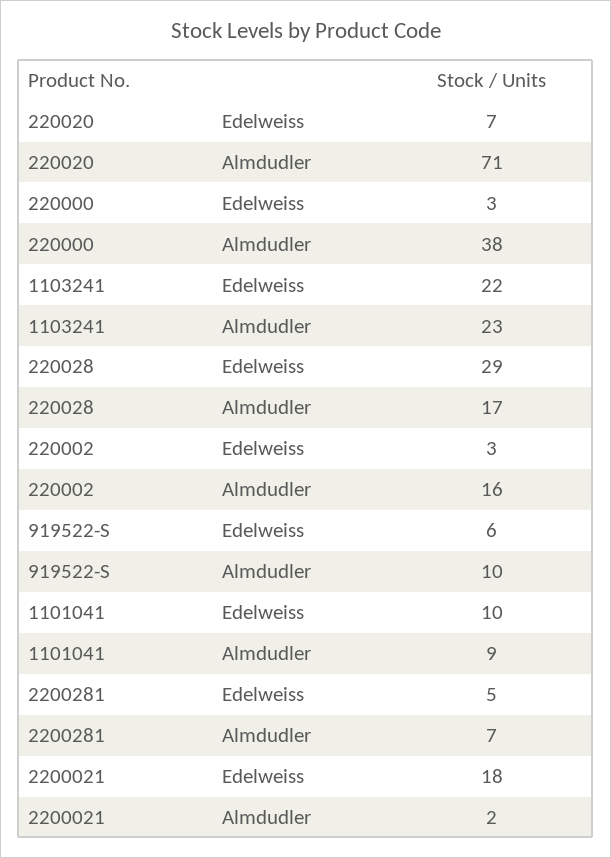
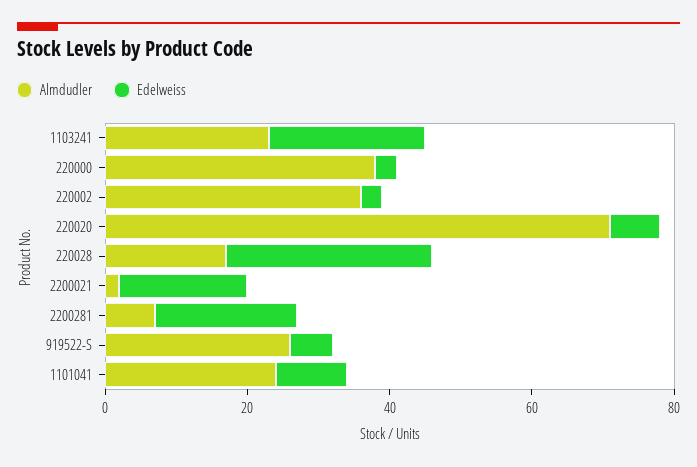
  {
    "Edelweiss": {
      "220020": 7,
      "220000": 3,
      "1103241": 22,
      "220028": 29,
      "220002": 3,
      "919522-S": 6,
      "1101041": 10,
-     "2200281": 5,
+     "2200281": 20,
      "2200021": 18
    },
    "Almdudler": {
      "220020": 71,
      "220000": 38,
      "1103241": 23,
      "220028": 17,
-     "220002": 16,
+     "220002": 35,
-     "919522-S": 10,
+     "919522-S": 25,
-     "1101041": 9,
+     "1101041": 25,
      "2200281": 7,
      "2200021": 2
    }
  }

